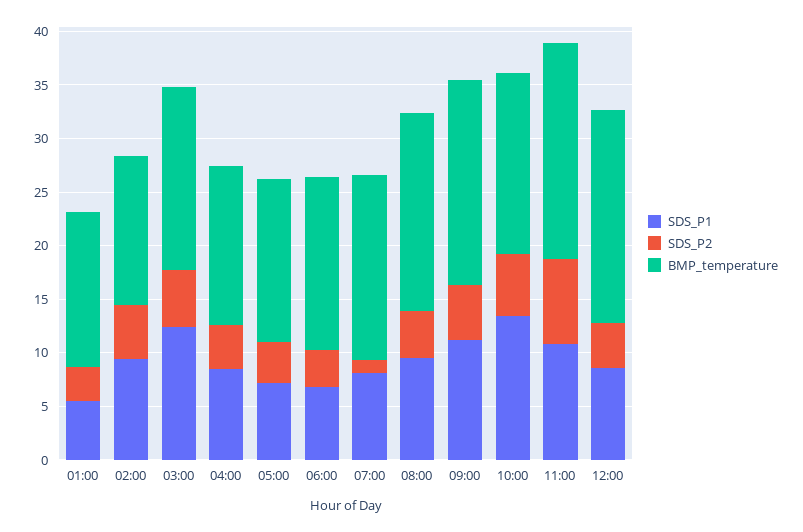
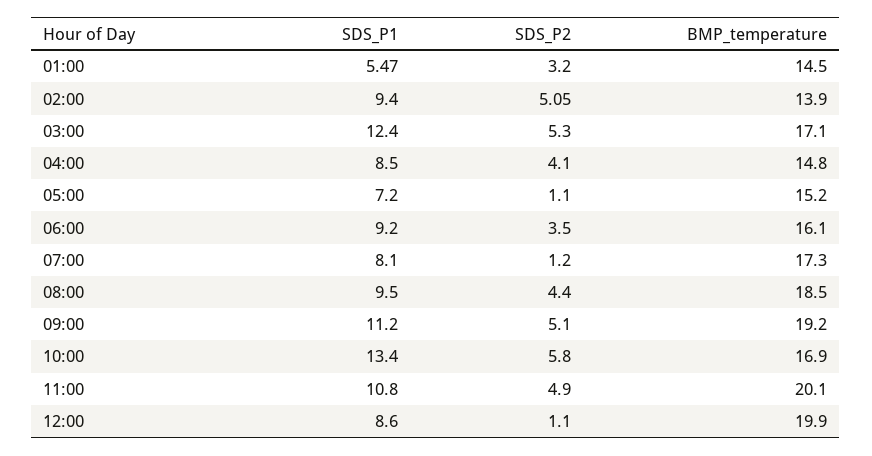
  {
    "SDS_P1": {
      "01:00": 5.47,
      "02:00": 9.4,
      "03:00": 12.4,
      "04:00": 8.5,
      "05:00": 7.2,
-     "06:00": 7,
+     "06:00": 9.2,
      "07:00": 8.1,
      "08:00": 9.5,
      "09:00": 11.2,
      "10:00": 13.4,
      "11:00": 10.8,
      "12:00": 8.6
    },
    "SDS_P2": {
      "01:00": 3.2,
      "02:00": 5.05,
      "03:00": 5.3,
      "04:00": 4.1,
-     "05:00": 4,
+     "05:00": 1.1,
      "06:00": 3.5,
      "07:00": 1.2,
      "08:00": 4.4,
      "09:00": 5.1,
      "10:00": 5.8,
-     "11:00": 8,
+     "11:00": 4.9,
-     "12:00": 4
+     "12:00": 1.1
    },
    "BMP_temperature": {
      "01:00": 14.5,
      "02:00": 13.9,
      "03:00": 17.1,
      "04:00": 14.8,
      "05:00": 15.2,
      "06:00": 16.1,
      "07:00": 17.3,
      "08:00": 18.5,
      "09:00": 19.2,
      "10:00": 16.9,
      "11:00": 20.1,
      "12:00": 19.9
    }
  }

